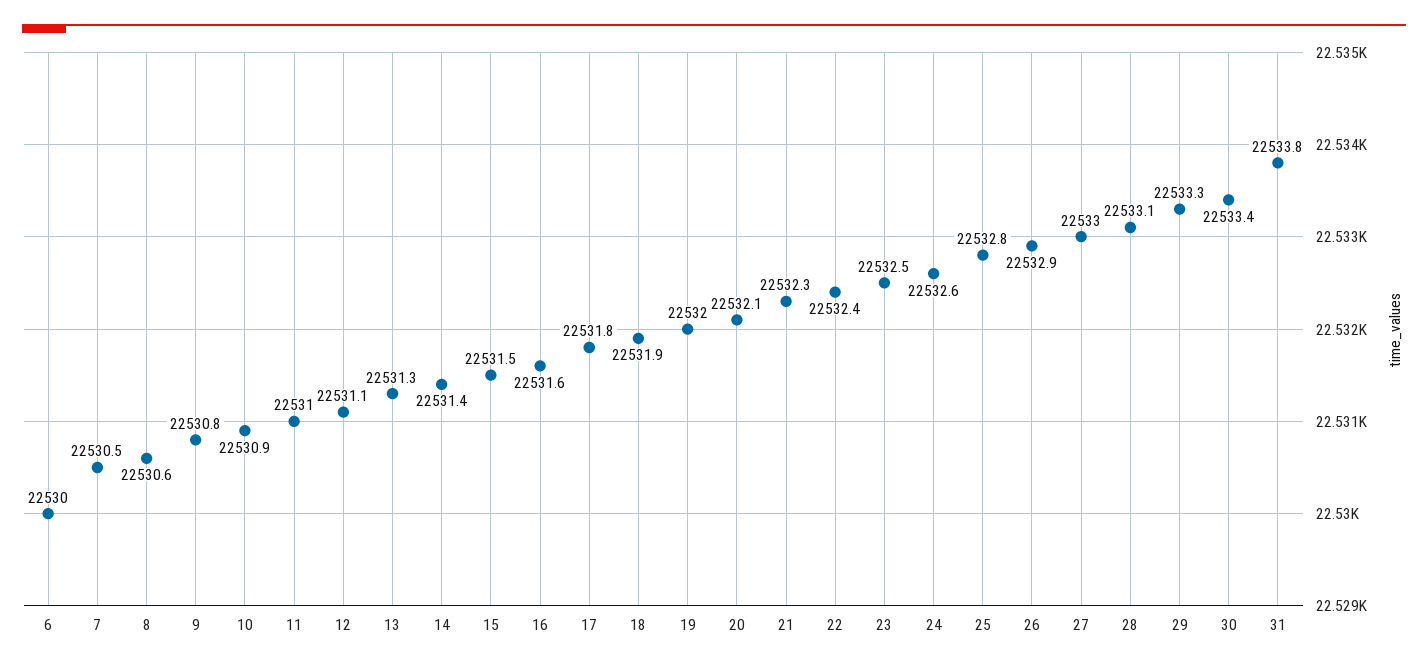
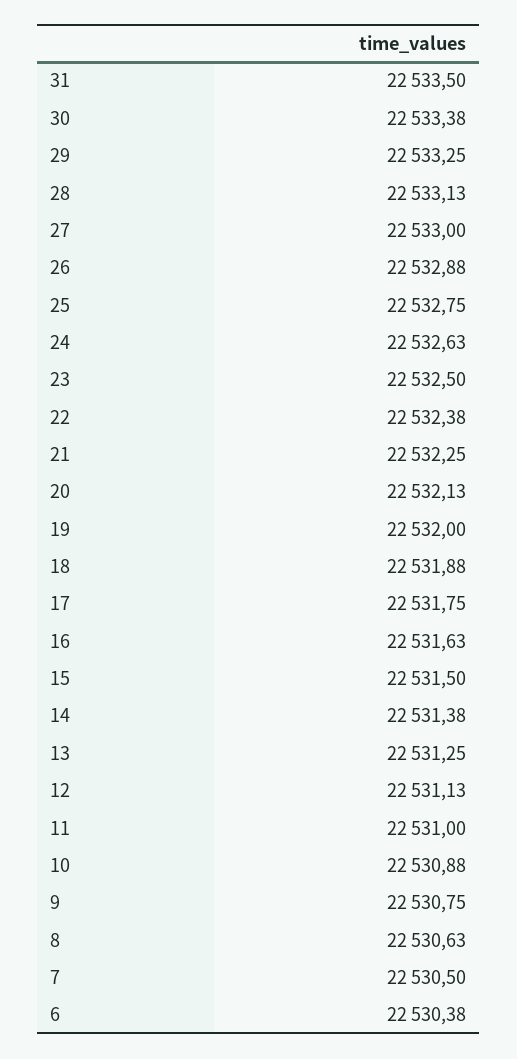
  {
-   "6": 22530,
+   "6": 22530.38,
    "7": 22530.5,
    "8": 22530.63,
    "9": 22530.75,
    "10": 22530.88,
    "11": 22531,
    "12": 22531.13,
    "13": 22531.25,
    "14": 22531.38,
    "15": 22531.5,
    "16": 22531.63,
    "17": 22531.75,
    "18": 22531.88,
    "19": 22532,
    "20": 22532.13,
    "21": 22532.25,
    "22": 22532.38,
    "23": 22532.5,
    "24": 22532.63,
    "25": 22532.75,
    "26": 22532.88,
    "27": 22533,
    "28": 22533.13,
    "29": 22533.25,
    "30": 22533.38,
-   "31": 22533.8
+   "31": 22533.5
  }

